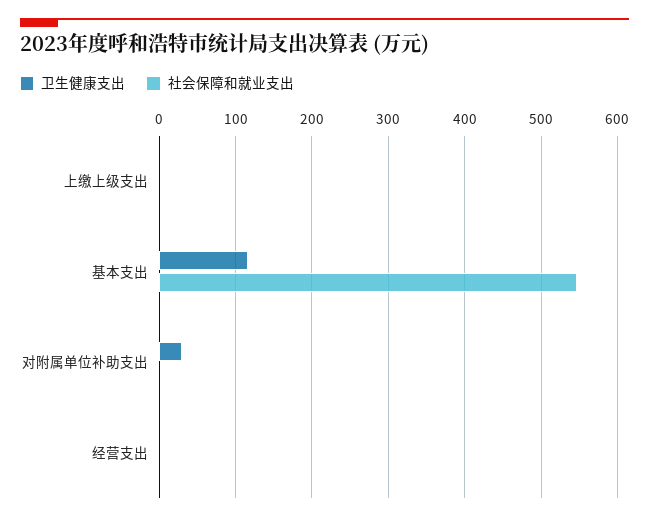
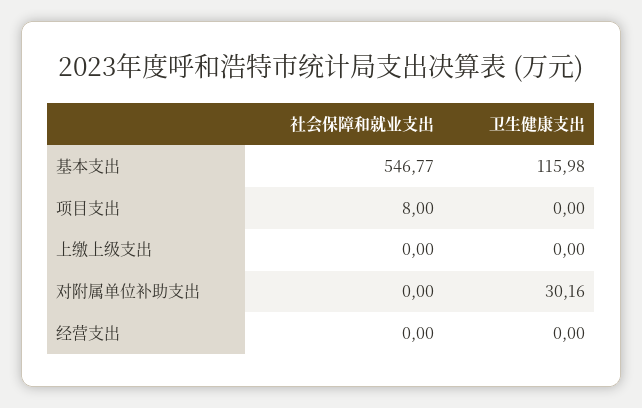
  {
    "卫生健康支出": {
      "上缴上级支出": 0,
      "基本支出": 115.98,
      "对附属单位补助支出": 30.16,
-     "经营支出": 0
+     "经营支出": 0,
+     "项目支出": 0
    },
    "社会保障和就业支出": {
      "上缴上级支出": 0,
      "基本支出": 546.77,
      "对附属单位补助支出": 0,
-     "经营支出": 0
+     "经营支出": 0,
+     "项目支出": 8
    }
  }

